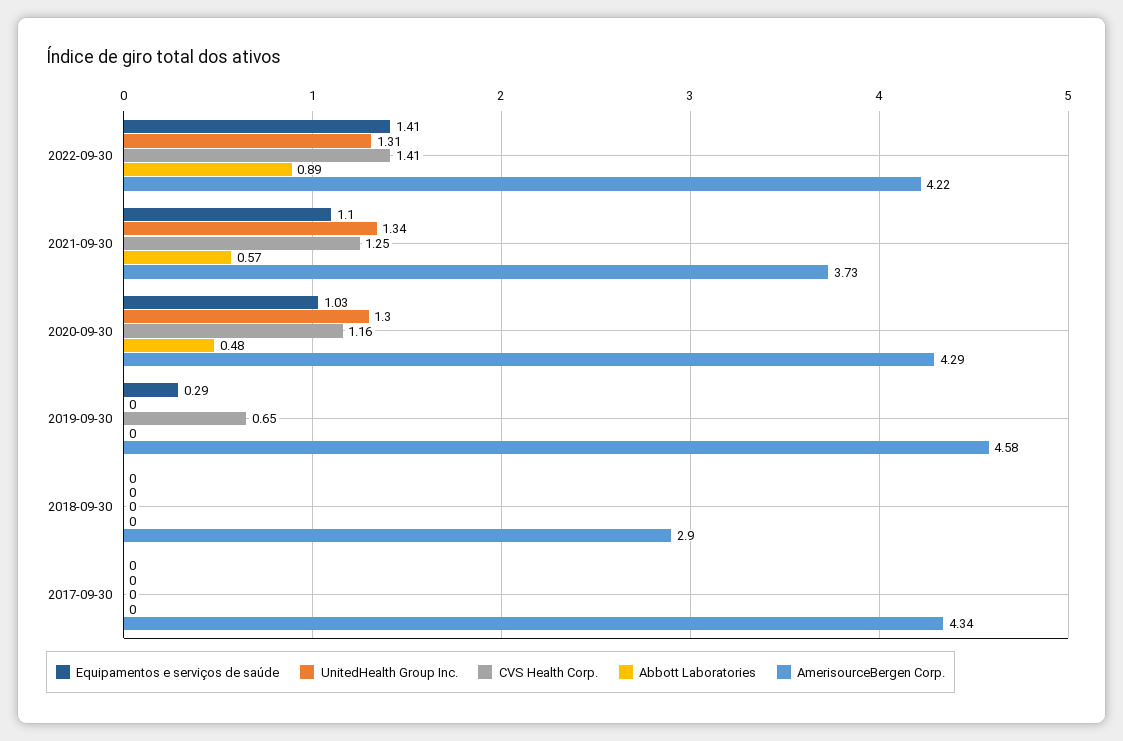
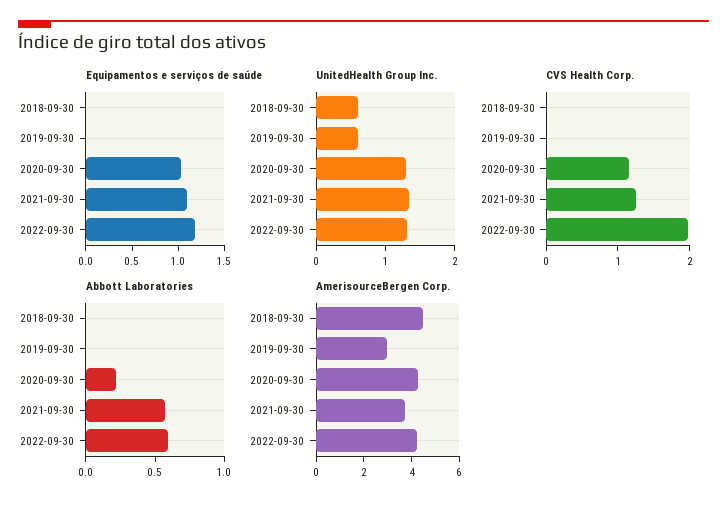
  {
    "Equipamentos e serviços de saúde": {
-     "2022-09-30": 1.41,
+     "2022-09-30": 1.2,
      "2021-09-30": 1.1,
      "2020-09-30": 1.03,
-     "2019-09-30": 0.29,
+     "2019-09-30": 0,
-     "2018-09-30": 0,
+     "2018-09-30": 0
-     "2017-09-30": 0
    },
    "UnitedHealth Group Inc.": {
      "2022-09-30": 1.31,
      "2021-09-30": 1.34,
      "2020-09-30": 1.3,
-     "2019-09-30": 0,
+     "2019-09-30": 0.6,
-     "2018-09-30": 0,
+     "2018-09-30": 0.6
-     "2017-09-30": 0
    },
    "CVS Health Corp.": {
-     "2022-09-30": 1.41,
+     "2022-09-30": 2,
      "2021-09-30": 1.25,
      "2020-09-30": 1.16,
-     "2019-09-30": 0.65,
+     "2019-09-30": 0,
-     "2018-09-30": 0,
+     "2018-09-30": 0
-     "2017-09-30": 0
    },
    "Abbott Laboratories": {
-     "2022-09-30": 0.89,
+     "2022-09-30": 0.6,
      "2021-09-30": 0.57,
-     "2020-09-30": 0.48,
+     "2020-09-30": 0.2,
      "2019-09-30": 0,
-     "2018-09-30": 0,
+     "2018-09-30": 0
-     "2017-09-30": 0
    },
    "AmerisourceBergen Corp.": {
      "2022-09-30": 4.22,
      "2021-09-30": 3.73,
      "2020-09-30": 4.29,
-     "2019-09-30": 4.58,
+     "2019-09-30": 3,
-     "2018-09-30": 2.9,
+     "2018-09-30": 4.5
-     "2017-09-30": 4.34
    }
  }

